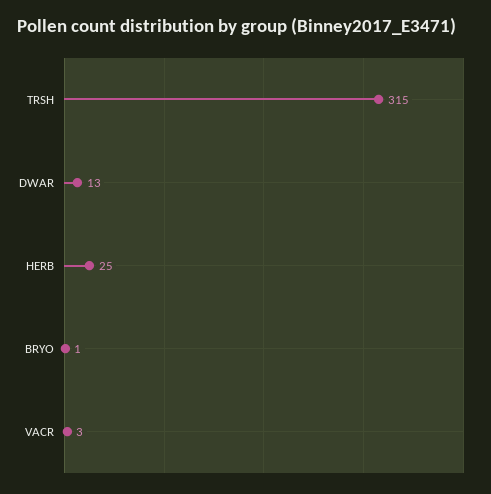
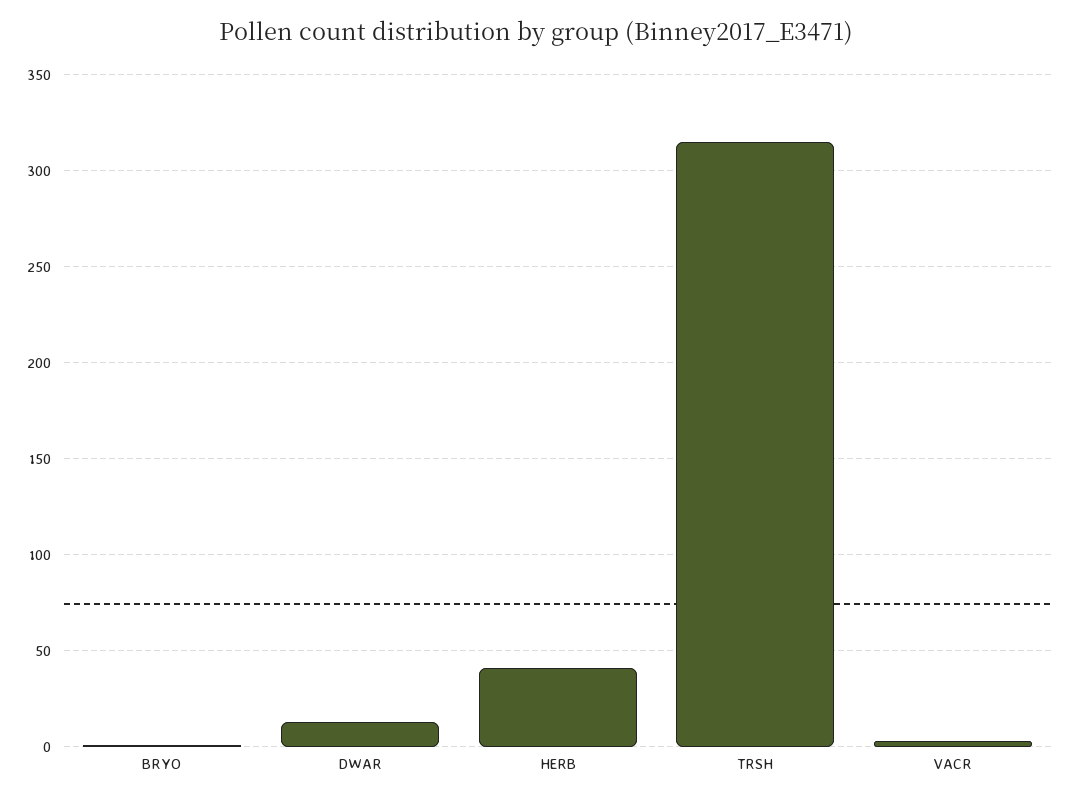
  {
    "TRSH": 315,
    "DWAR": 13,
-   "HERB": 25,
+   "HERB": 40,
    "BRYO": 1,
    "VACR": 3
  }

